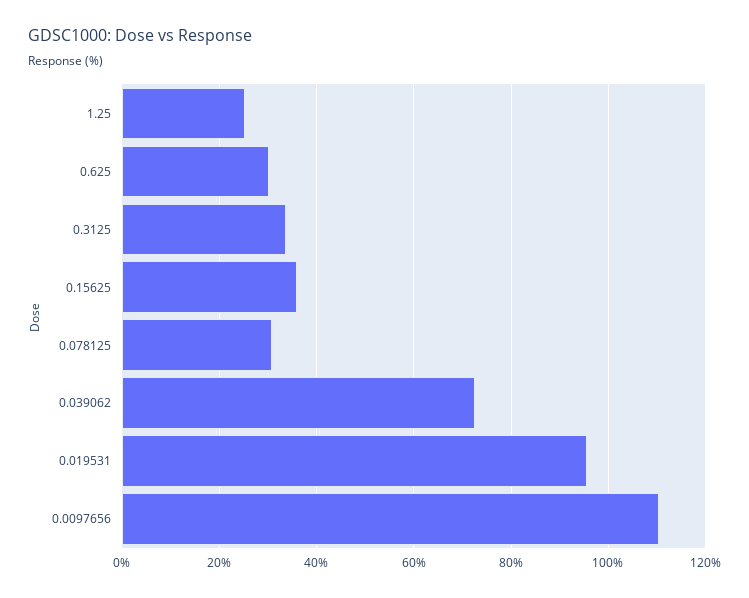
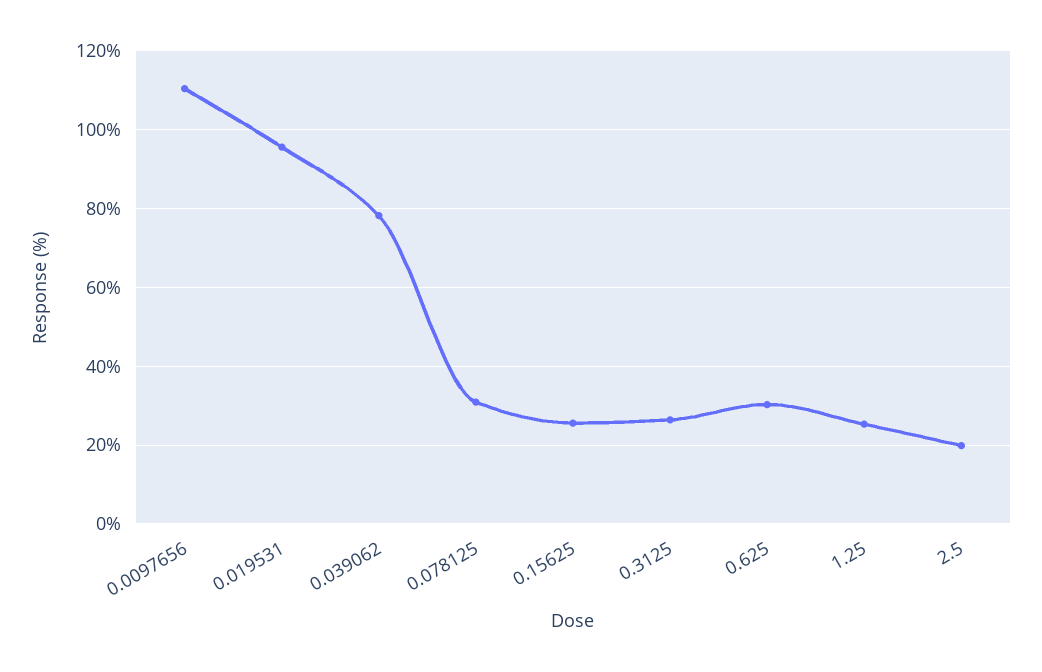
  {
    "1.25": 26,
    "0.625": 30,
-   "0.3125": 34,
+   "0.3125": 26,
-   "0.15625": 36,
+   "0.15625": 26,
    "0.078125": 30,
-   "0.039062": 72,
+   "0.039062": 78,
    "0.019531": 96,
-   "0.0097656": 110
+   "0.0097656": 110,
+   "2.5": 20
  }

